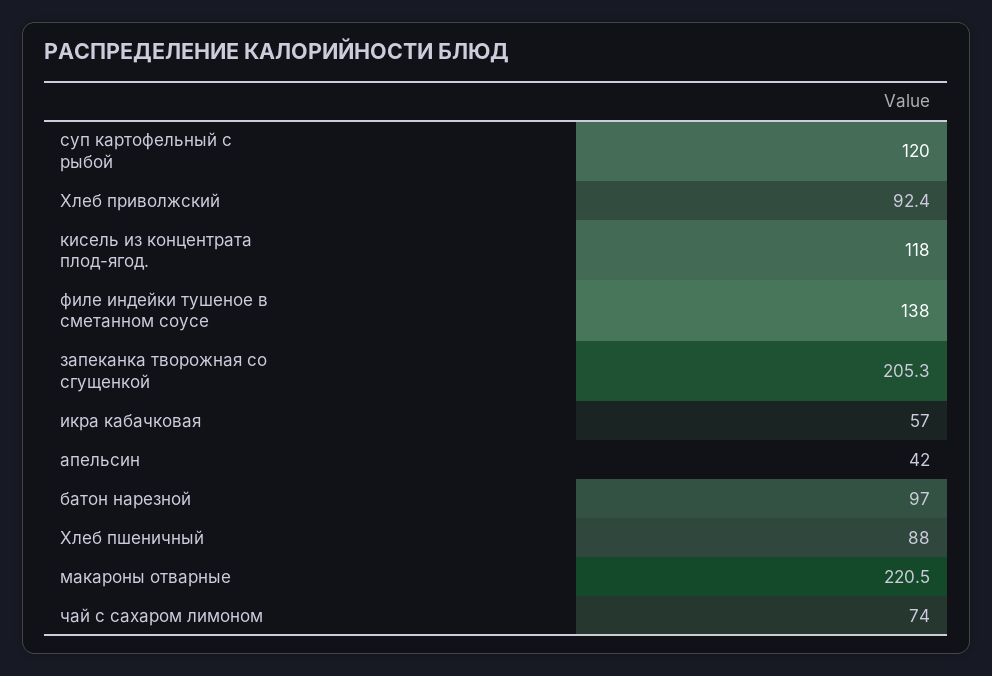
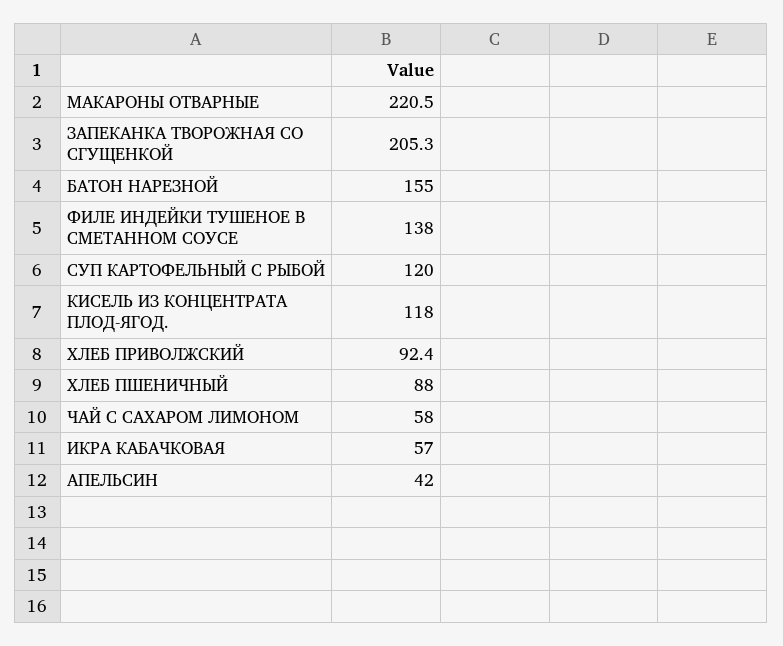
  {
    "суп картофельный с рыбой": 120,
    "Хлеб приволжский": 92.4,
    "кисель из концентрата плод-ягод.": 118,
    "филе индейки тушеное в сметанном соусе": 138,
    "запеканка творожная со сгущенкой": 205.3,
    "икра кабачковая": 57,
    "апельсин": 42,
-   "батон нарезной": 97,
+   "батон нарезной": 155,
    "Хлеб пшеничный": 88,
    "макароны отварные": 220.5,
-   "чай с сахаром лимоном": 74
+   "чай с сахаром лимоном": 58
  }

